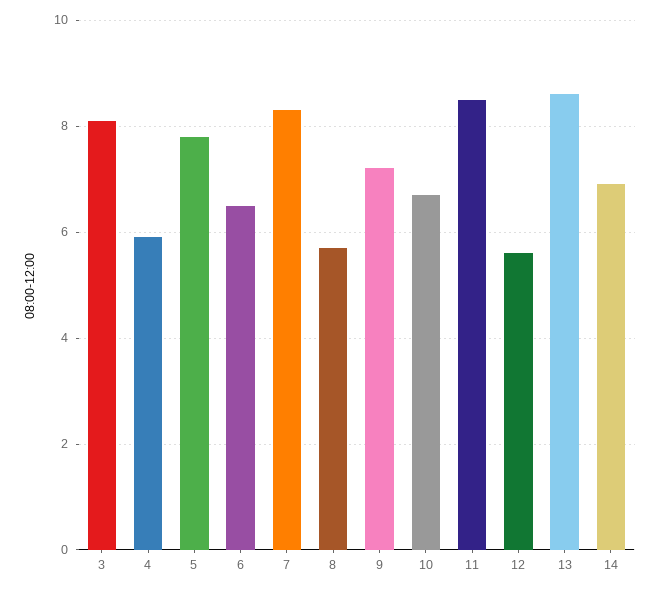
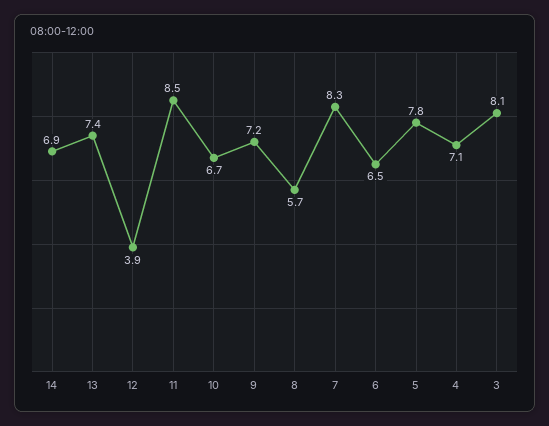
  {
    "3": 8.1,
-   "4": 6,
+   "4": 7.1,
    "5": 7.8,
    "6": 6.5,
    "7": 8.3,
    "8": 5.7,
    "9": 7.2,
    "10": 6.7,
    "11": 8.5,
-   "12": 5.5,
+   "12": 3.9,
-   "13": 8.5,
+   "13": 7.4,
    "14": 6.9
  }

